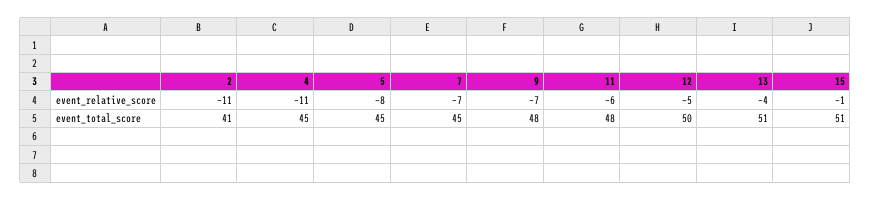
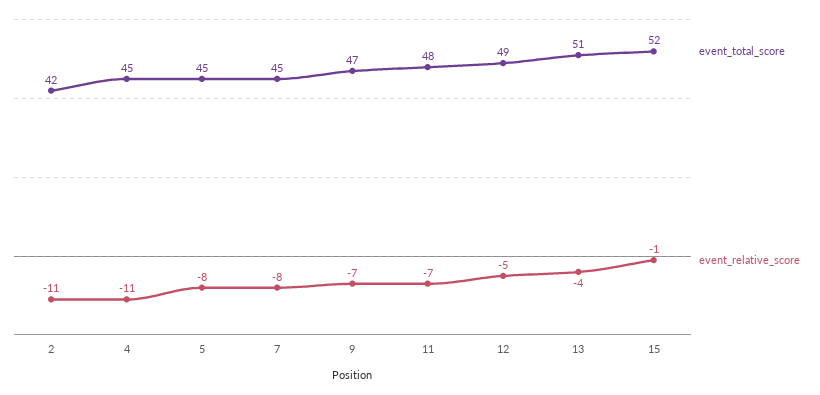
  {
    "event_relative_score": {
      "2": -11,
      "4": -11,
      "5": -8,
-     "7": -7,
+     "7": -8,
      "9": -7,
-     "11": -6,
+     "11": -7,
      "12": -5,
      "13": -4,
      "15": -1
    },
    "event_total_score": {
-     "2": 41,
+     "2": 42,
      "4": 45,
      "5": 45,
      "7": 45,
-     "9": 48,
+     "9": 47,
      "11": 48,
-     "12": 50,
+     "12": 49,
      "13": 51,
-     "15": 51
+     "15": 52
    }
  }

